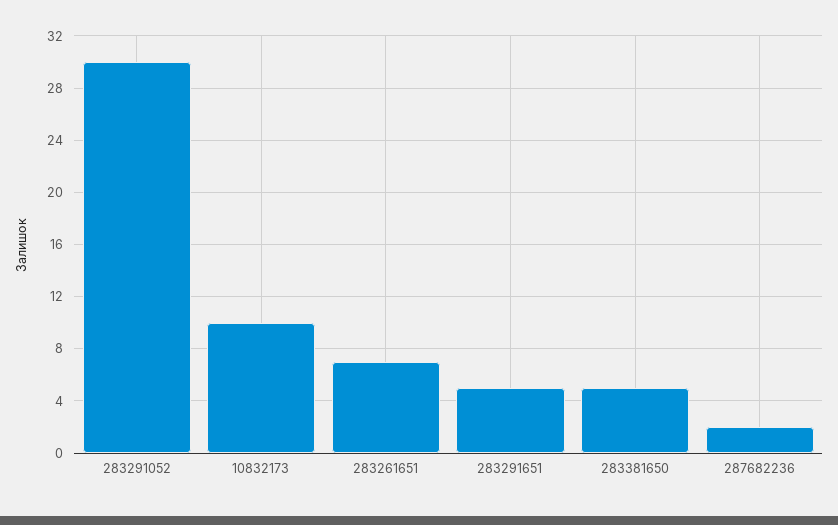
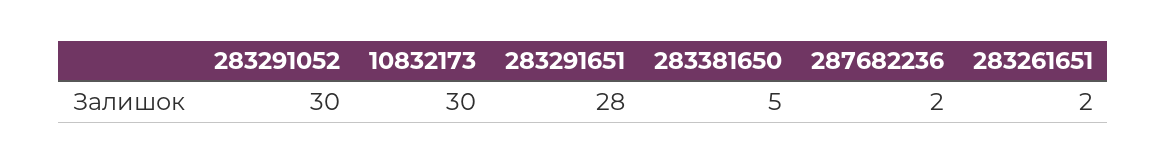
  {
    "283291052": 30,
-   "10832173": 10,
+   "10832173": 30,
-   "283261651": 7,
+   "283261651": 2,
-   "283291651": 5,
+   "283291651": 28,
    "283381650": 5,
    "287682236": 2
  }

